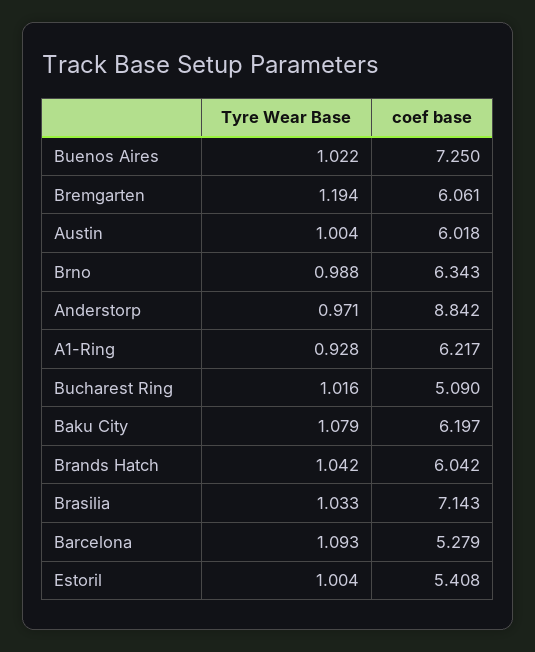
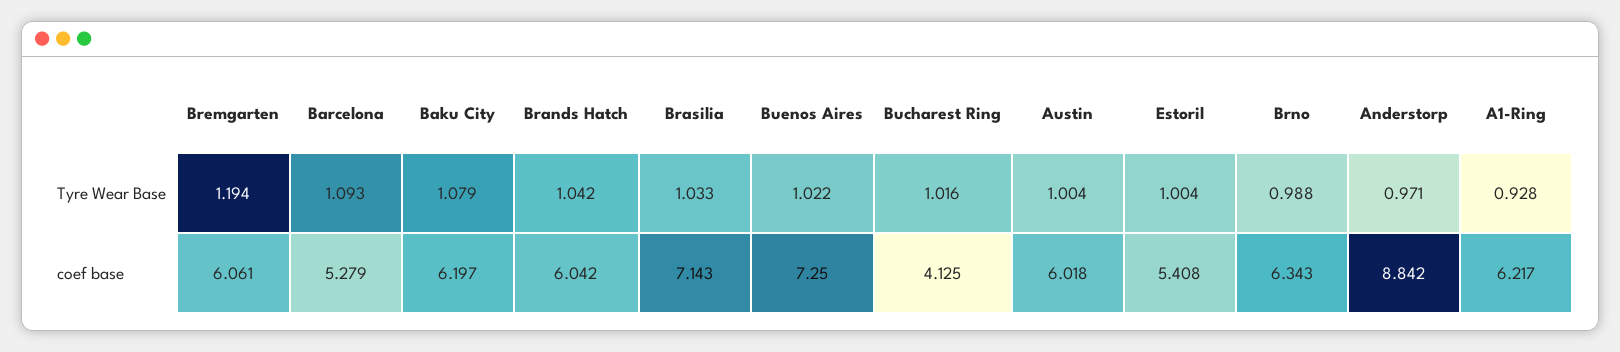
  {
    "Tyre Wear Base": {
      "Buenos Aires": 1.022,
      "Bremgarten": 1.194,
      "Austin": 1.004,
      "Brno": 0.988,
      "Anderstorp": 0.971,
      "A1-Ring": 0.928,
      "Bucharest Ring": 1.016,
      "Baku City": 1.079,
      "Brands Hatch": 1.042,
      "Brasilia": 1.033,
      "Barcelona": 1.093,
      "Estoril": 1.004
    },
    "coef base": {
      "Buenos Aires": 7.25,
      "Bremgarten": 6.061,
      "Austin": 6.018,
      "Brno": 6.343,
      "Anderstorp": 8.842,
      "A1-Ring": 6.217,
-     "Bucharest Ring": 5.09,
+     "Bucharest Ring": 4.125,
      "Baku City": 6.197,
      "Brands Hatch": 6.042,
      "Brasilia": 7.143,
      "Barcelona": 5.279,
      "Estoril": 5.408
    }
  }

